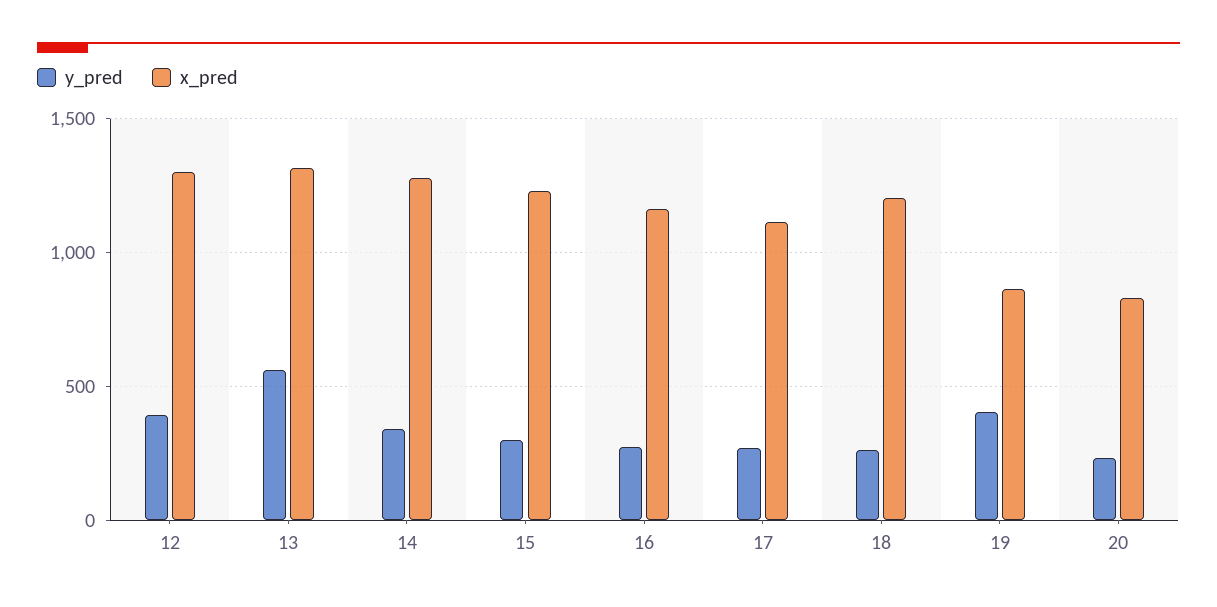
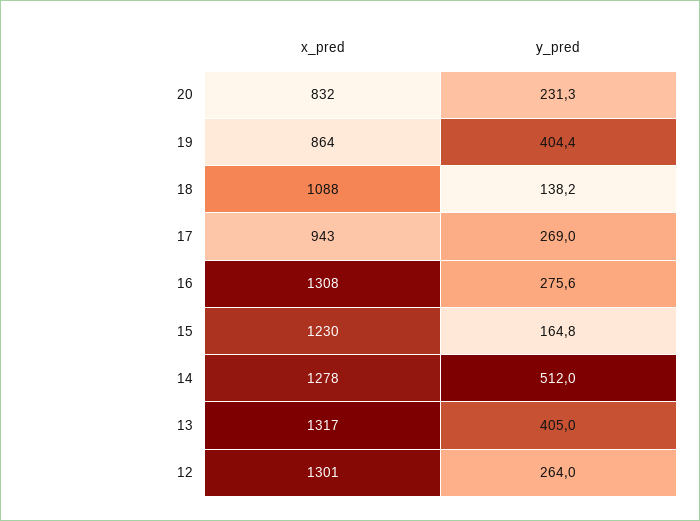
  {
    "y_pred": {
-     "12": 400,
+     "12": 264,
-     "13": 550,
+     "13": 405,
-     "14": 350,
+     "14": 512,
-     "15": 300,
+     "15": 164.8,
      "16": 275.6,
      "17": 269,
-     "18": 250,
+     "18": 138.2,
      "19": 404.4,
      "20": 231.3
    },
    "x_pred": {
      "12": 1301,
      "13": 1317,
      "14": 1278,
      "15": 1230,
-     "16": 1150,
+     "16": 1308,
-     "17": 1100,
+     "17": 943,
-     "18": 1200,
+     "18": 1088,
      "19": 864,
      "20": 832
    }
  }

